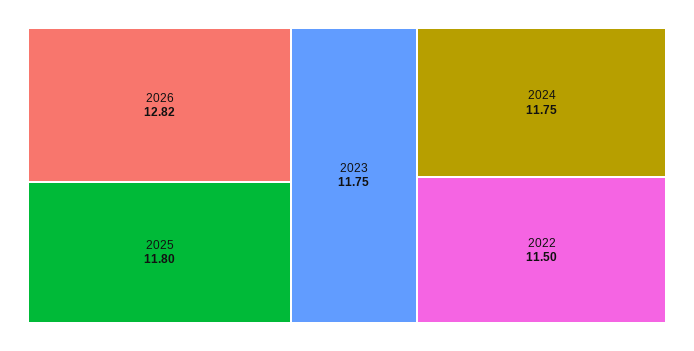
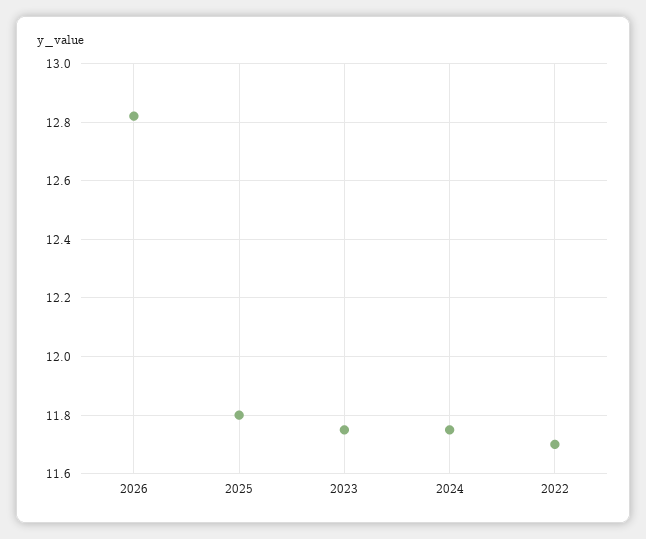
  {
    "2026": 12.82,
    "2025": 11.8,
    "2023": 11.75,
    "2024": 11.75,
-   "2022": 11.5
+   "2022": 11.7
  }

